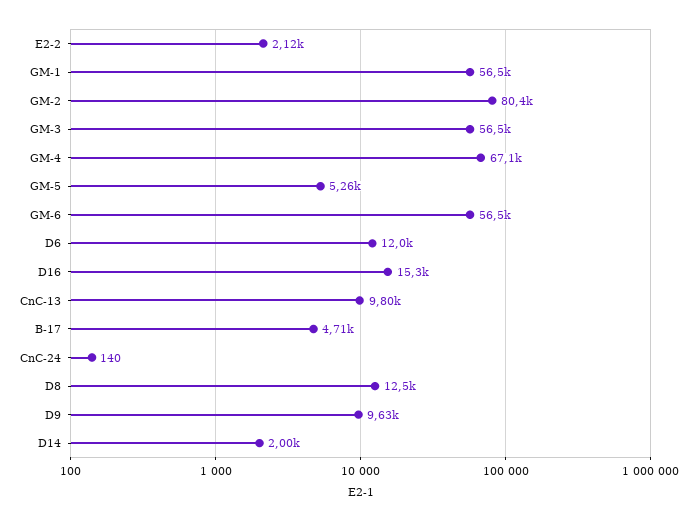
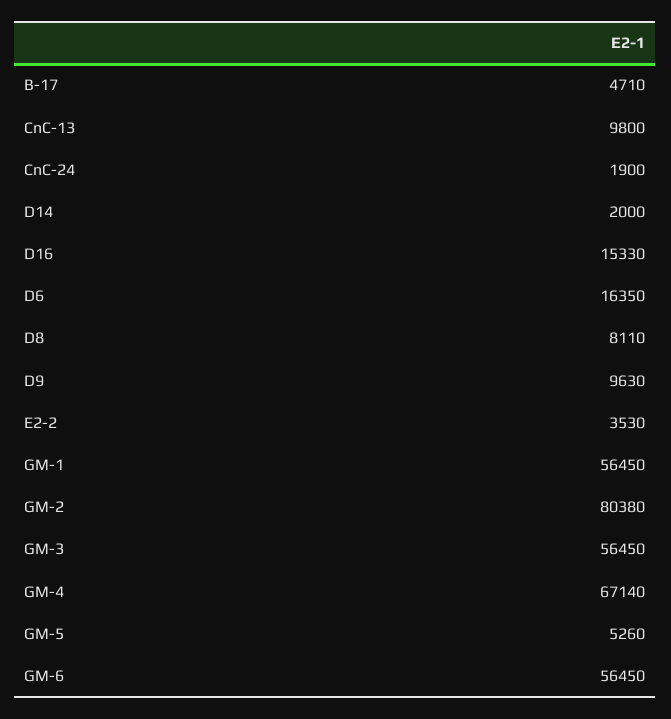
  {
-   "E2-2": 2120,
+   "E2-2": 3530,
    "GM-1": 56450,
    "GM-2": 80380,
    "GM-3": 56450,
    "GM-4": 67140,
    "GM-5": 5260,
    "GM-6": 56450,
-   "D6": 12000,
+   "D6": 16350,
    "D16": 15330,
    "CnC-13": 9800,
    "B-17": 4710,
-   "CnC-24": 140,
+   "CnC-24": 1900,
-   "D8": 12500,
+   "D8": 8110,
    "D9": 9630,
    "D14": 2000
  }

